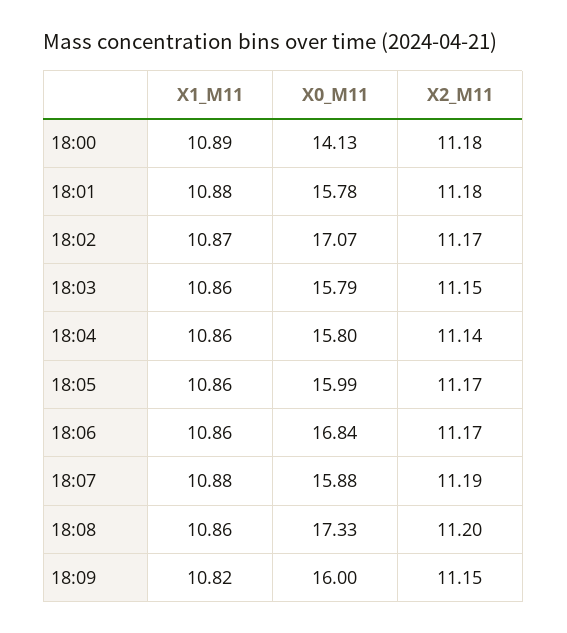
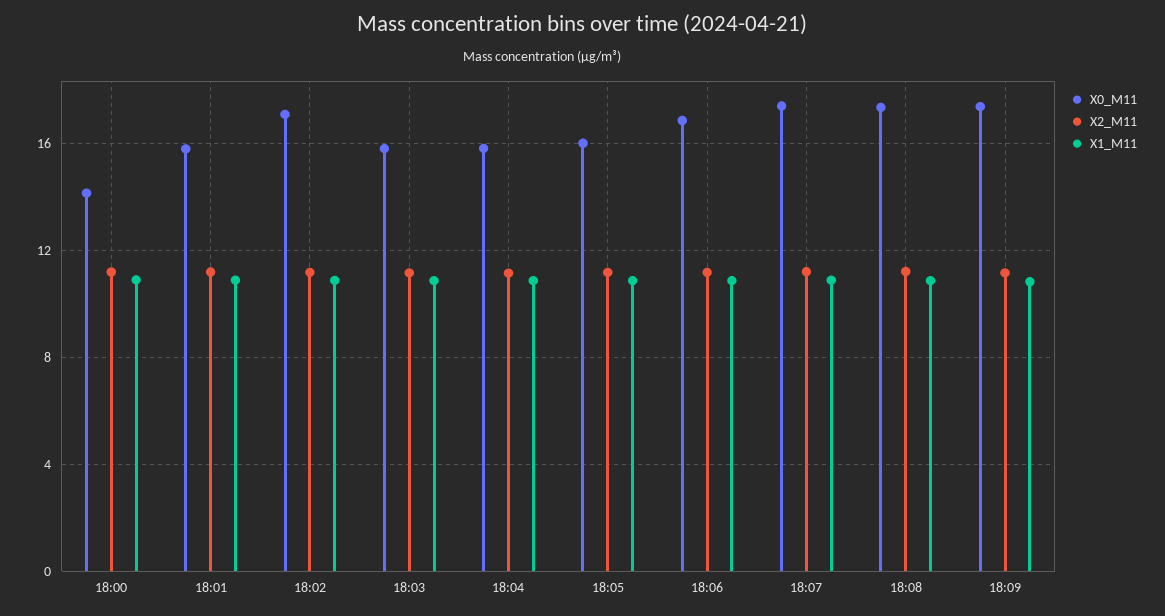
  {
    "X1_M11": {
      "18:00": 10.89,
      "18:01": 10.88,
      "18:02": 10.87,
      "18:03": 10.86,
      "18:04": 10.86,
      "18:05": 10.86,
      "18:06": 10.86,
      "18:07": 10.88,
      "18:08": 10.86,
      "18:09": 10.82
    },
    "X0_M11": {
      "18:00": 14.13,
      "18:01": 15.78,
      "18:02": 17.07,
      "18:03": 15.79,
      "18:04": 15.8,
      "18:05": 15.99,
      "18:06": 16.84,
-     "18:07": 15.88,
+     "18:07": 17.5,
      "18:08": 17.33,
-     "18:09": 16
+     "18:09": 17.5
    },
    "X2_M11": {
      "18:00": 11.18,
      "18:01": 11.18,
      "18:02": 11.17,
      "18:03": 11.15,
      "18:04": 11.14,
      "18:05": 11.17,
      "18:06": 11.17,
      "18:07": 11.19,
      "18:08": 11.2,
      "18:09": 11.15
    }
  }

